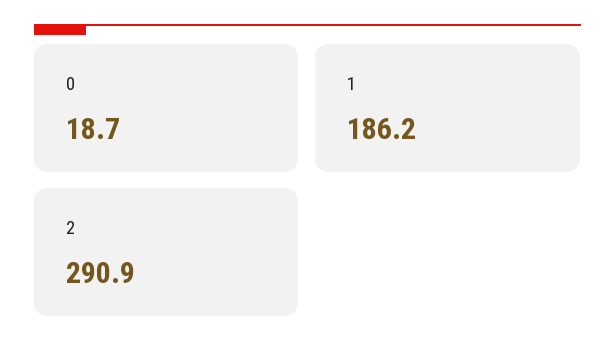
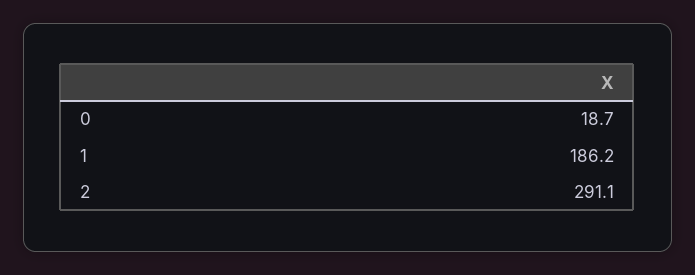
  {
    "0": 18.7,
    "1": 186.2,
-   "2": 290.9
+   "2": 291.1
  }

